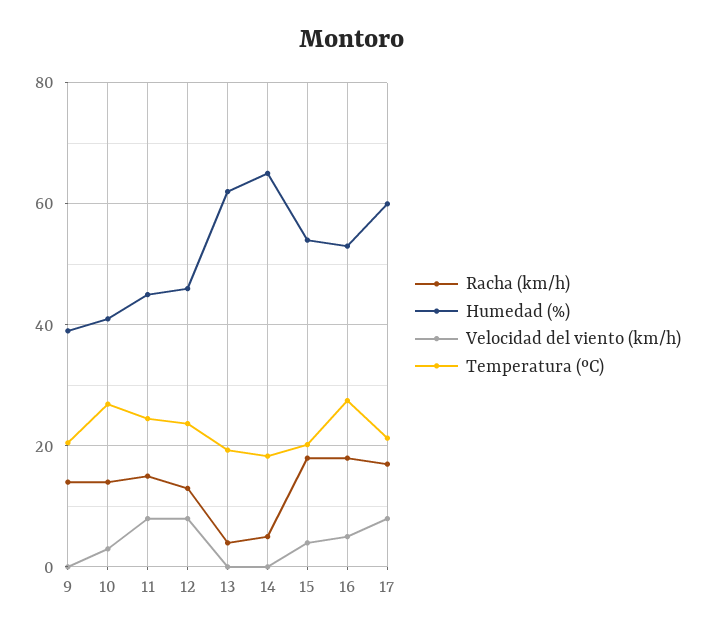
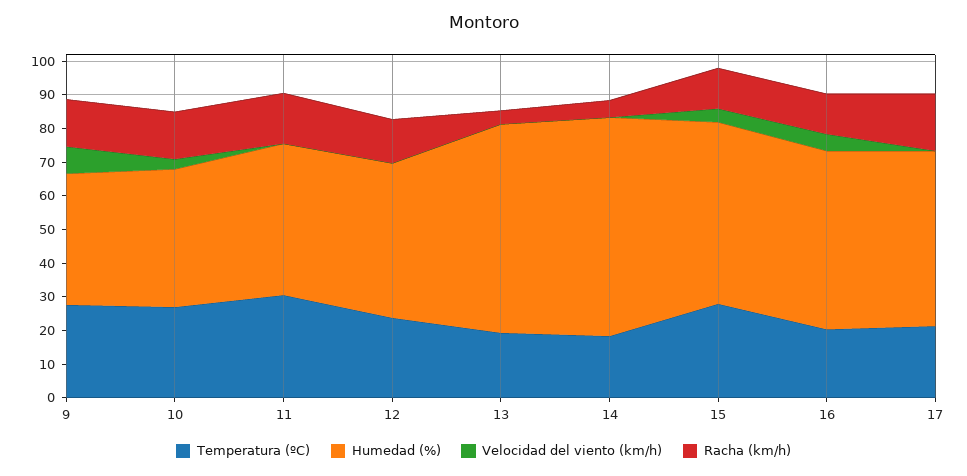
  {
    "Racha (km/h)": {
      "9": 14,
      "10": 14,
      "11": 16,
      "12": 14,
      "13": 4,
      "14": 6,
-     "15": 18,
+     "15": 12.5,
-     "16": 18,
+     "16": 12.5,
      "17": 18
    },
    "Humedad (%)": {
      "9": 40,
      "10": 42,
      "11": 46,
      "12": 46,
      "13": 62,
      "14": 66,
      "15": 54,
      "16": 54,
-     "17": 60
+     "17": 52.5
    },
    "Velocidad del viento (km/h)": {
-     "9": 0,
+     "9": 7.5,
      "10": 4,
-     "11": 8,
+     "11": 0,
-     "12": 8,
+     "12": 0,
      "13": 0,
      "14": 0,
      "15": 4,
      "16": 6,
-     "17": 8
+     "17": 0
    },
    "Temperatura (ºC)": {
-     "9": 20,
+     "9": 27.5,
      "10": 26,
-     "11": 24,
+     "11": 30,
      "12": 24,
      "13": 20,
      "14": 18,
-     "15": 20,
+     "15": 27.5,
-     "16": 28,
+     "16": 20,
      "17": 22
    }
  }

